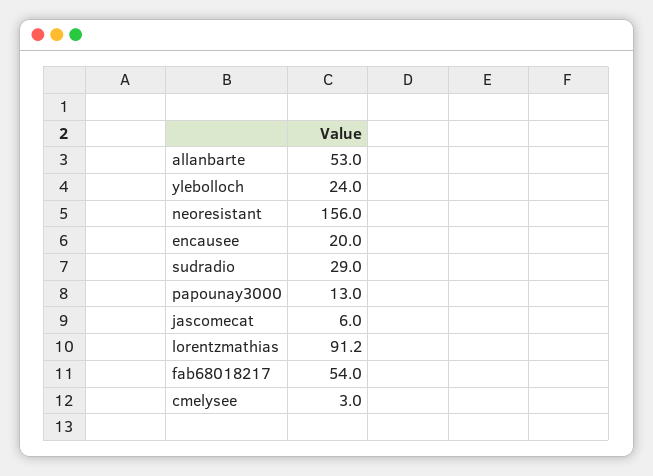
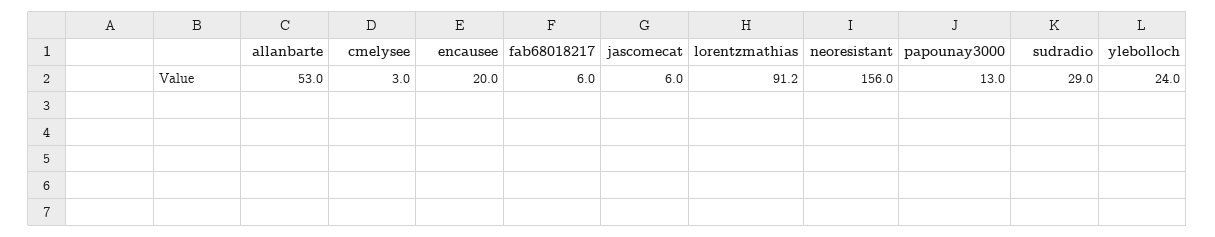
  {
    "allanbarte": 53,
    "ylebolloch": 24,
    "neoresistant": 156,
    "encausee": 20,
    "sudradio": 29,
    "papounay3000": 13,
    "jascomecat": 6,
    "lorentzmathias": 91.2,
-   "fab68018217": 54,
+   "fab68018217": 6,
    "cmelysee": 3
  }

